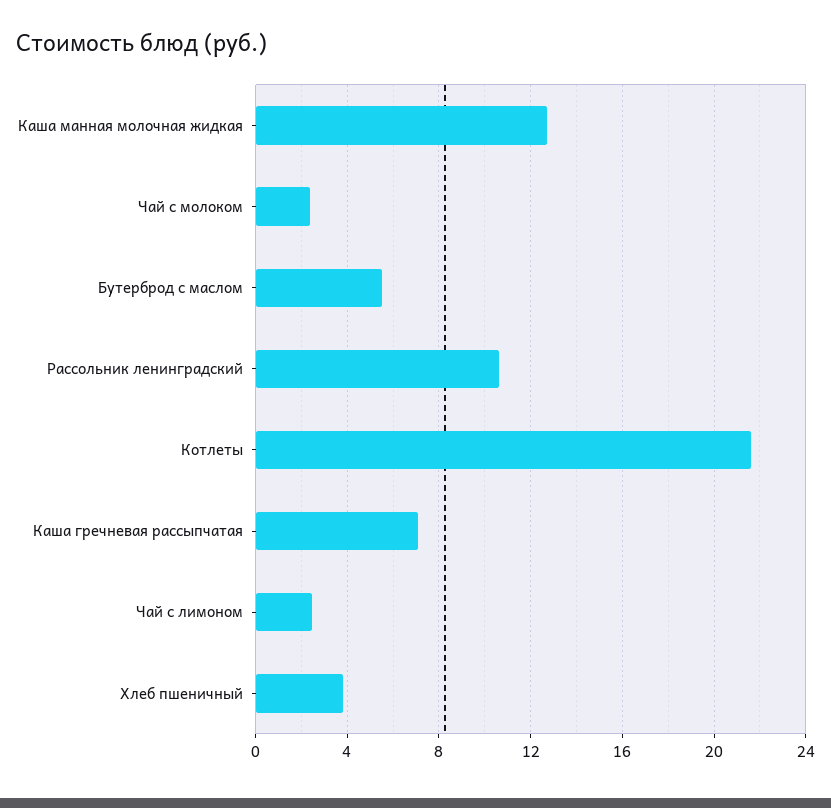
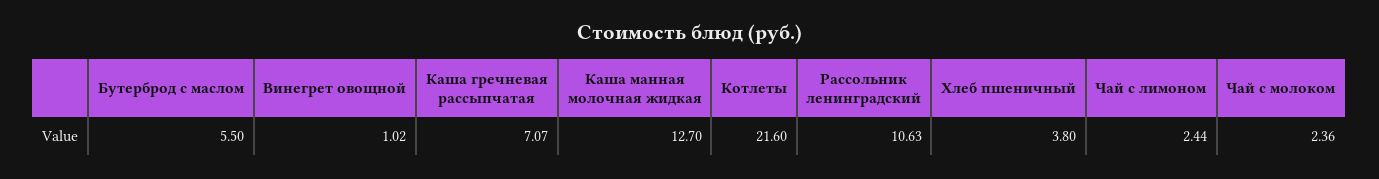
  {
    "Каша манная молочная жидкая": 12.7,
    "Чай с молоком": 2.36,
    "Бутерброд с маслом": 5.5,
    "Рассольник ленинградский": 10.63,
    "Котлеты": 21.6,
    "Каша гречневая рассыпчатая": 7.07,
    "Чай с лимоном": 2.44,
-   "Хлеб пшеничный": 3.8
+   "Хлеб пшеничный": 3.8,
+   "Винегрет овощной": 1.02
  }

